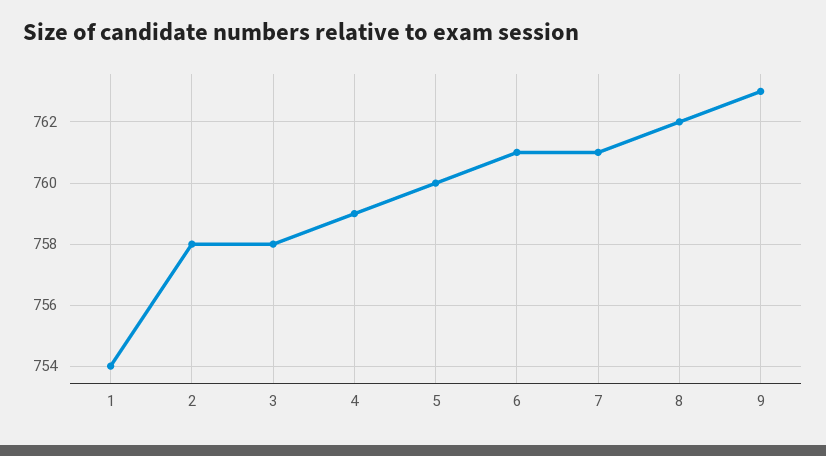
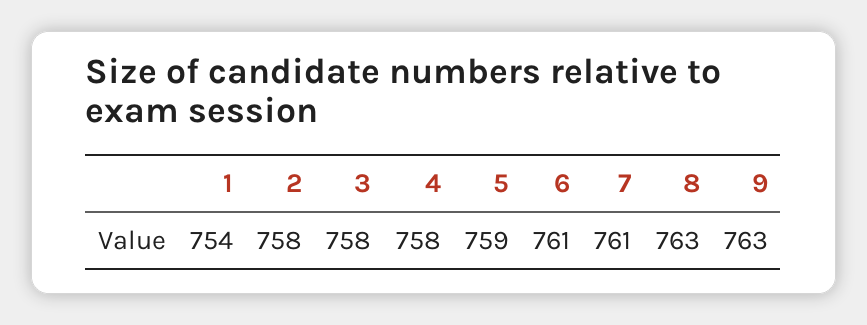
  {
    "1": 754,
    "2": 758,
    "3": 758,
-   "4": 759,
+   "4": 758,
-   "5": 760,
+   "5": 759,
    "6": 761,
    "7": 761,
-   "8": 762,
+   "8": 763,
    "9": 763
  }

